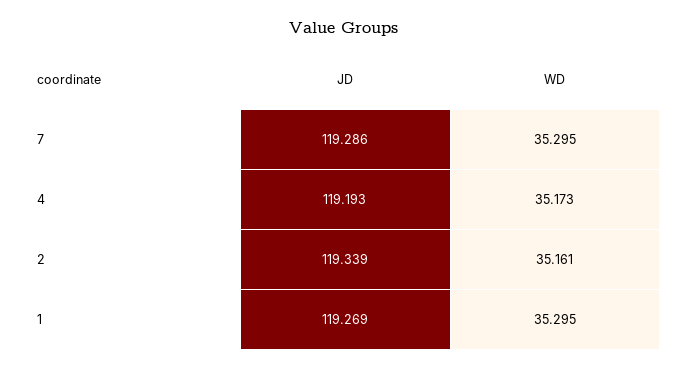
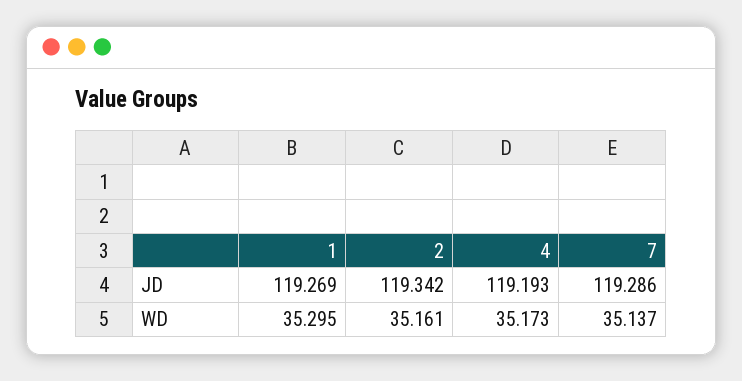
  {
    "JD": {
      "7": 119.286,
      "4": 119.193,
-     "2": 119.339,
+     "2": 119.342,
      "1": 119.269
    },
    "WD": {
-     "7": 35.295,
+     "7": 35.137,
      "4": 35.173,
      "2": 35.161,
      "1": 35.295
    }
  }

